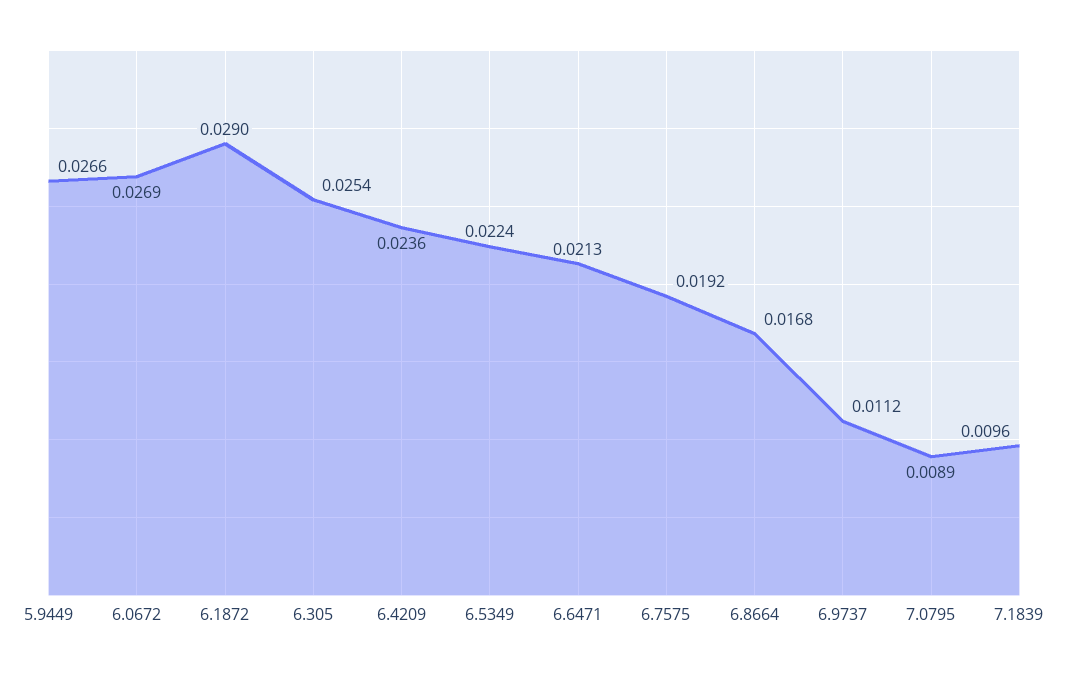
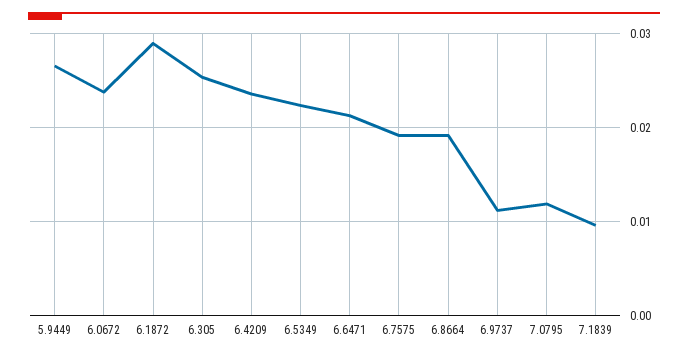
  {
    "5.9449": 0.0266,
-   "6.0672": 0.0269,
+   "6.0672": 0.024,
    "6.1872": 0.029,
    "6.305": 0.0254,
    "6.4209": 0.0236,
    "6.5349": 0.0224,
    "6.6471": 0.0213,
    "6.7575": 0.0192,
-   "6.8664": 0.0168,
+   "6.8664": 0.019,
    "6.9737": 0.0112,
-   "7.0795": 0.0089,
+   "7.0795": 0.012,
    "7.1839": 0.0096
  }

